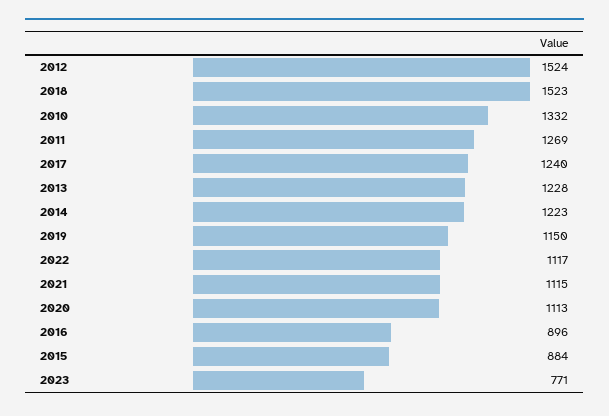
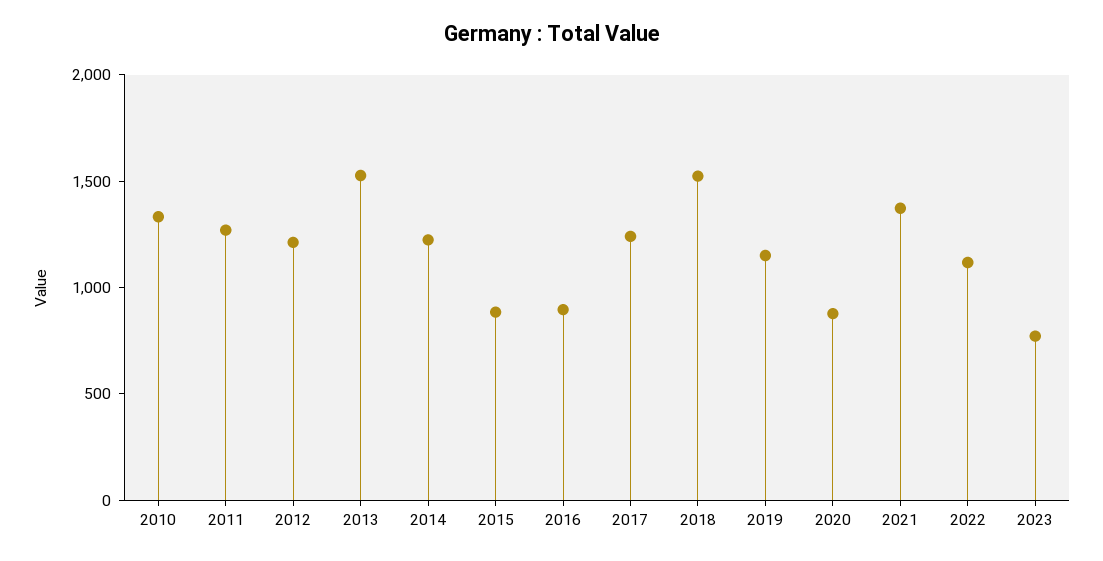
  {
-   "2012": 1524,
+   "2012": 1200,
    "2018": 1523,
    "2010": 1332,
    "2011": 1269,
    "2017": 1240,
-   "2013": 1228,
+   "2013": 1500,
    "2014": 1223,
    "2019": 1150,
    "2022": 1117,
-   "2021": 1115,
+   "2021": 1400,
-   "2020": 1113,
+   "2020": 900,
    "2016": 896,
    "2015": 884,
    "2023": 771
  }

